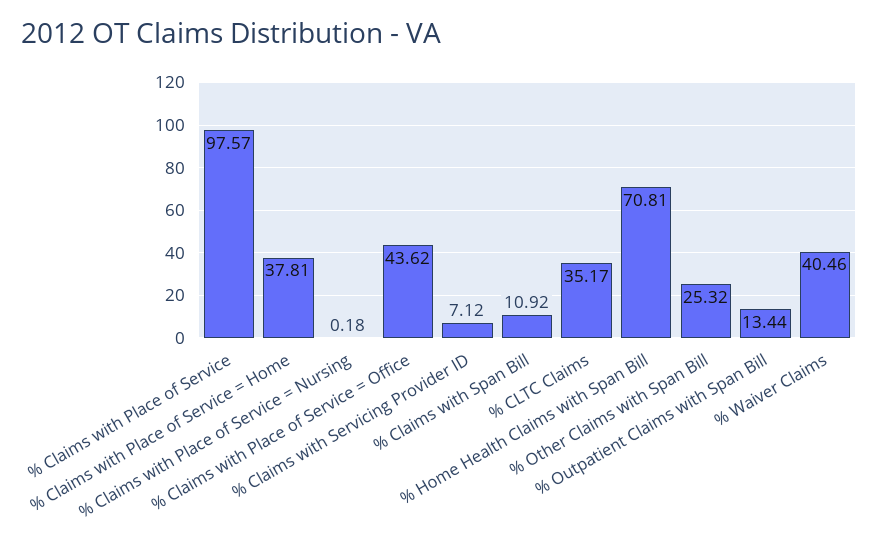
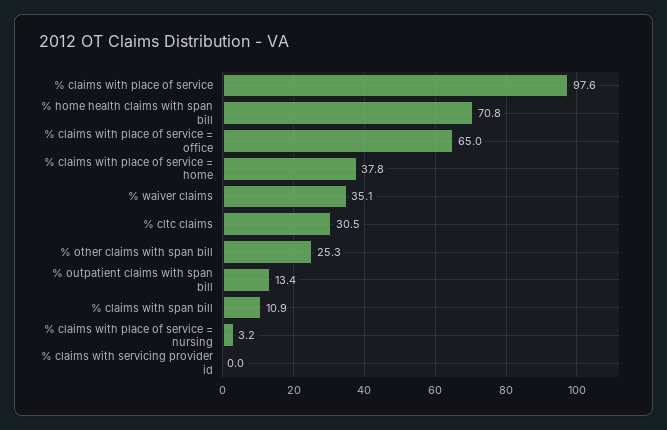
  {
    "% Claims with Place of Service": 97.57,
    "% Claims with Place of Service = Home": 37.81,
-   "% Claims with Place of Service = Nursing": 0.18,
+   "% Claims with Place of Service = Nursing": 3.2,
-   "% Claims with Place of Service = Office": 43.62,
+   "% Claims with Place of Service = Office": 65,
-   "% Claims with Servicing Provider ID": 7.12,
+   "% Claims with Servicing Provider ID": 0,
    "% Claims with Span Bill": 10.92,
-   "% CLTC Claims": 35.17,
+   "% CLTC Claims": 30.5,
    "% Home Health Claims with Span Bill": 70.81,
    "% Other Claims with Span Bill": 25.32,
    "% Outpatient Claims with Span Bill": 13.44,
-   "% Waiver Claims": 40.46
+   "% Waiver Claims": 35.1
  }

